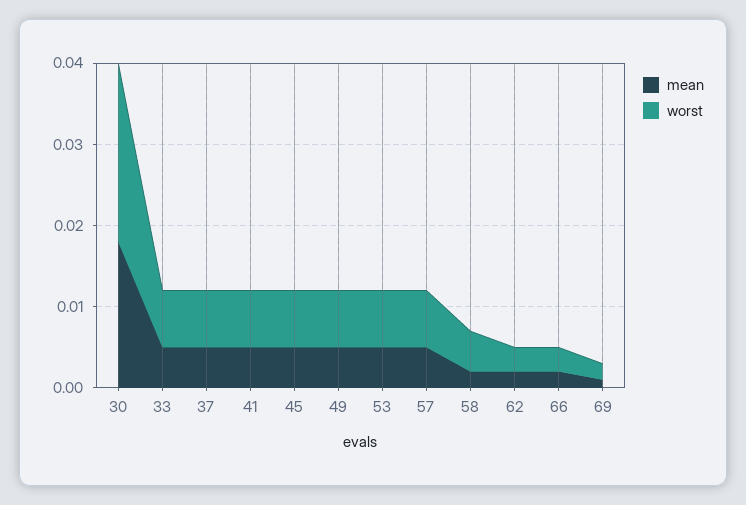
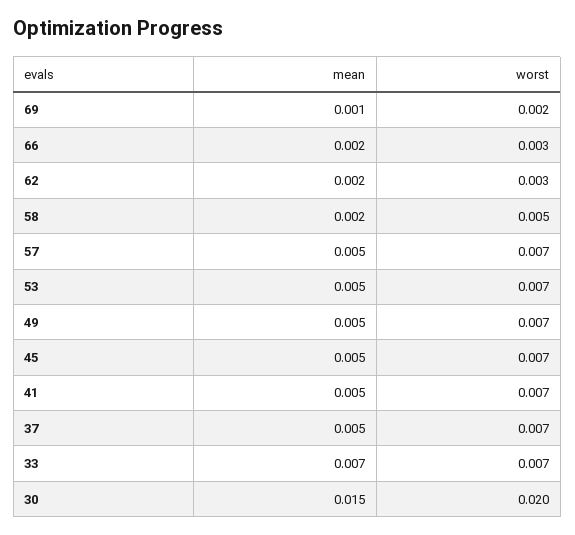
  {
    "mean": {
-     "30": 0.018,
+     "30": 0.015,
-     "33": 0.005,
+     "33": 0.007,
      "37": 0.005,
      "41": 0.005,
      "45": 0.005,
      "49": 0.005,
      "53": 0.005,
      "57": 0.005,
      "58": 0.002,
      "62": 0.002,
      "66": 0.002,
      "69": 0.001
    },
    "worst": {
-     "30": 0.022,
+     "30": 0.02,
      "33": 0.007,
      "37": 0.007,
      "41": 0.007,
      "45": 0.007,
      "49": 0.007,
      "53": 0.007,
      "57": 0.007,
      "58": 0.005,
      "62": 0.003,
      "66": 0.003,
      "69": 0.002
    }
  }

